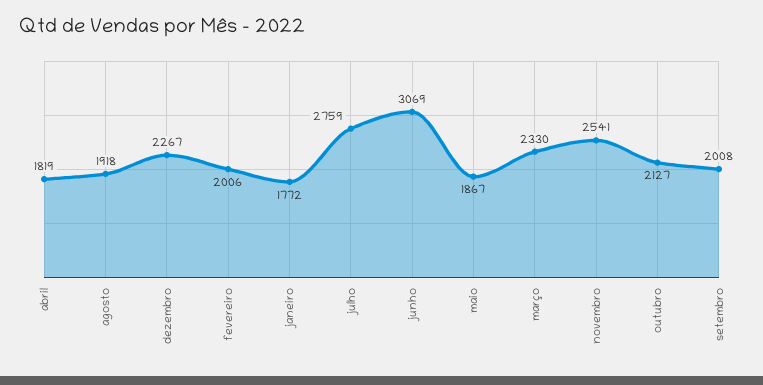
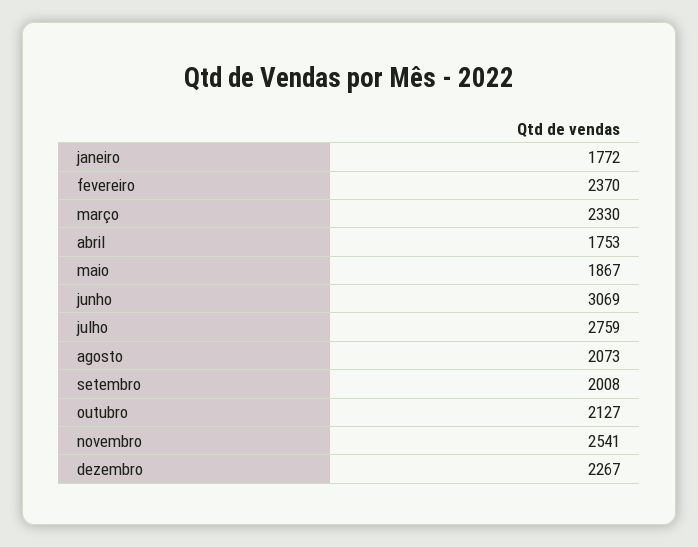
  {
-   "abril": 1819,
+   "abril": 1753,
-   "agosto": 1918,
+   "agosto": 2073,
    "dezembro": 2267,
-   "fevereiro": 2006,
+   "fevereiro": 2370,
    "janeiro": 1772,
    "julho": 2759,
    "junho": 3069,
    "maio": 1867,
    "março": 2330,
    "novembro": 2541,
    "outubro": 2127,
    "setembro": 2008
  }

